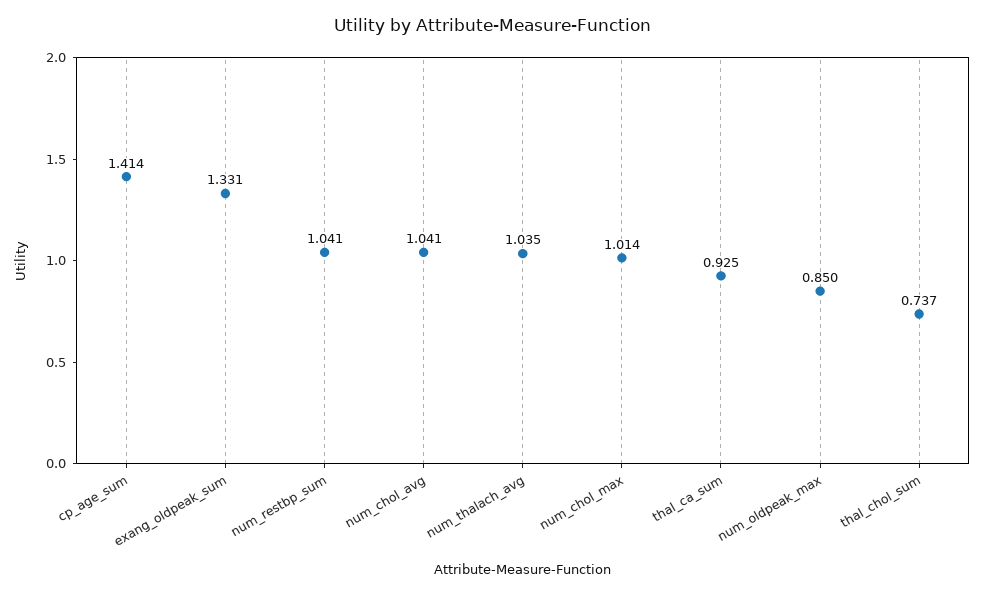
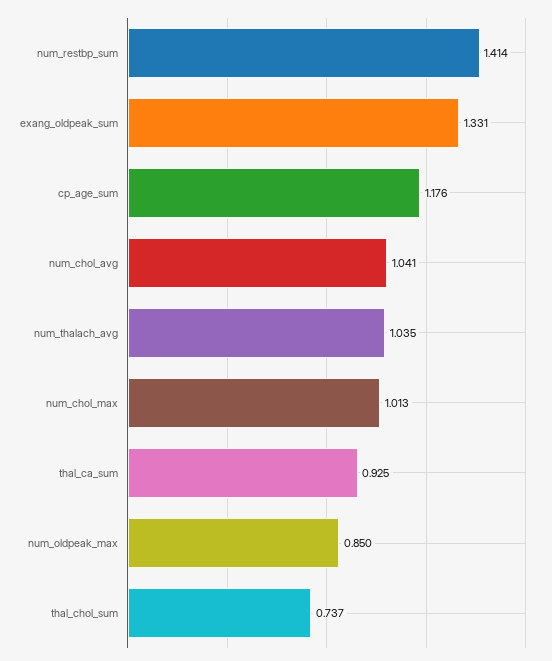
  {
-   "cp_age_sum": 1.414,
+   "cp_age_sum": 1.176,
    "exang_oldpeak_sum": 1.331,
-   "num_restbp_sum": 1.041,
+   "num_restbp_sum": 1.414,
    "num_chol_avg": 1.041,
    "num_thalach_avg": 1.035,
-   "num_chol_max": 1.014,
+   "num_chol_max": 1.013,
    "thal_ca_sum": 0.925,
    "num_oldpeak_max": 0.85,
    "thal_chol_sum": 0.737
  }

